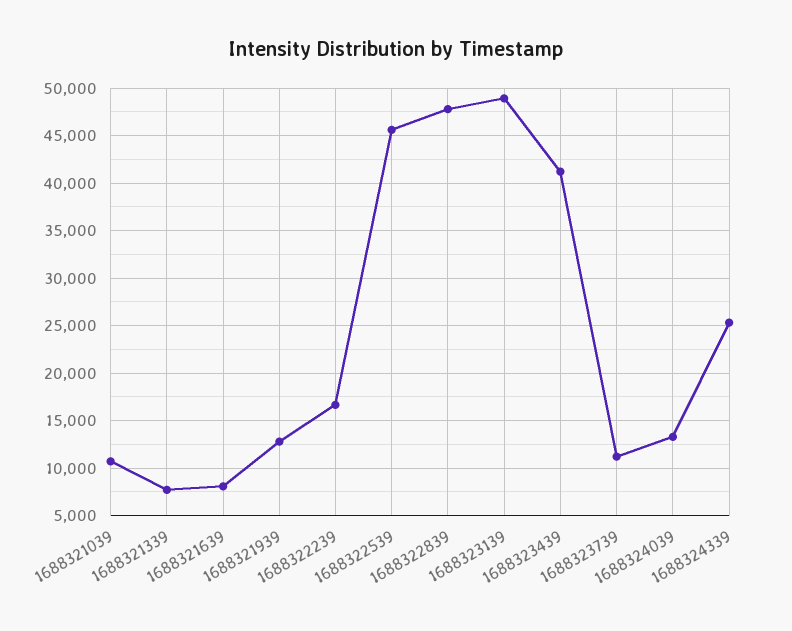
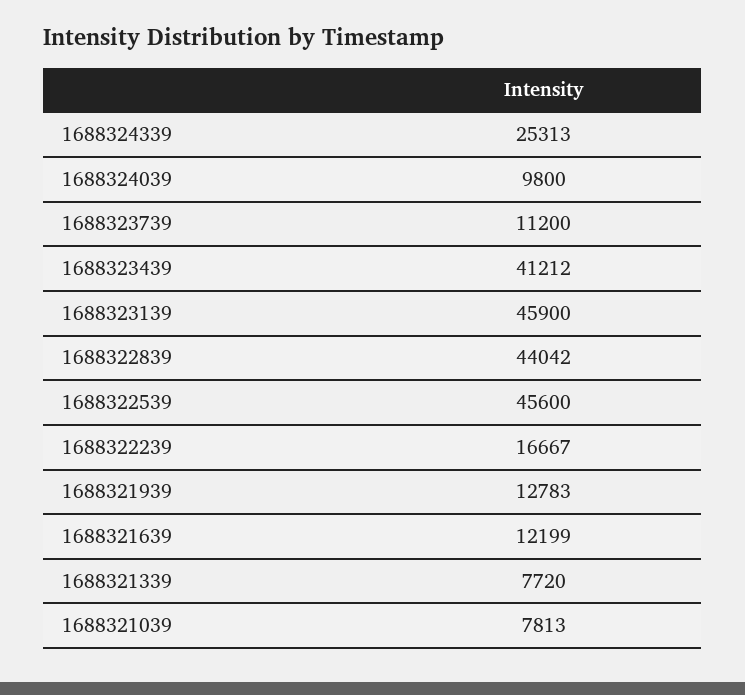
  {
-   "1688321039": 11000,
+   "1688321039": 7813,
    "1688321339": 7720,
-   "1688321639": 8000,
+   "1688321639": 12199,
    "1688321939": 12783,
    "1688322239": 16667,
    "1688322539": 45600,
-   "1688322839": 48000,
+   "1688322839": 44042,
-   "1688323139": 49000,
+   "1688323139": 45900,
    "1688323439": 41212,
    "1688323739": 11200,
-   "1688324039": 13000,
+   "1688324039": 9800,
    "1688324339": 25313
  }

